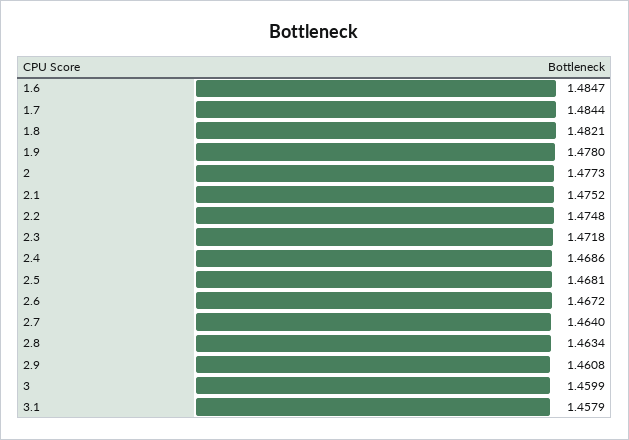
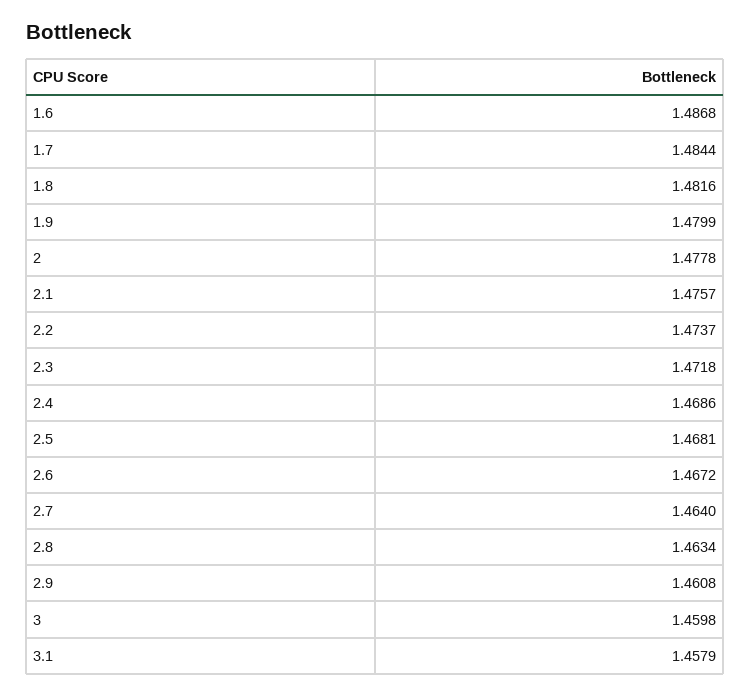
  {
-   "1.6": 1.4847,
+   "1.6": 1.4868,
    "1.7": 1.4844,
-   "1.8": 1.4821,
+   "1.8": 1.4816,
-   "1.9": 1.478,
+   "1.9": 1.4799,
-   "2": 1.4773,
+   "2": 1.4778,
-   "2.1": 1.4752,
+   "2.1": 1.4757,
-   "2.2": 1.4748,
+   "2.2": 1.4737,
    "2.3": 1.4718,
    "2.4": 1.4686,
    "2.5": 1.4681,
    "2.6": 1.4672,
    "2.7": 1.464,
    "2.8": 1.4634,
    "2.9": 1.4608,
-   "3": 1.4599,
+   "3": 1.4598,
    "3.1": 1.4579
  }

